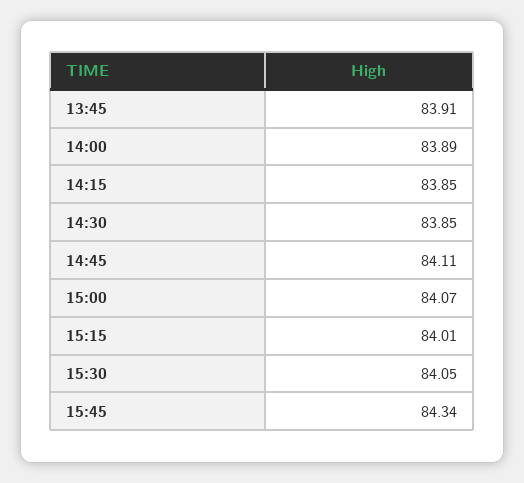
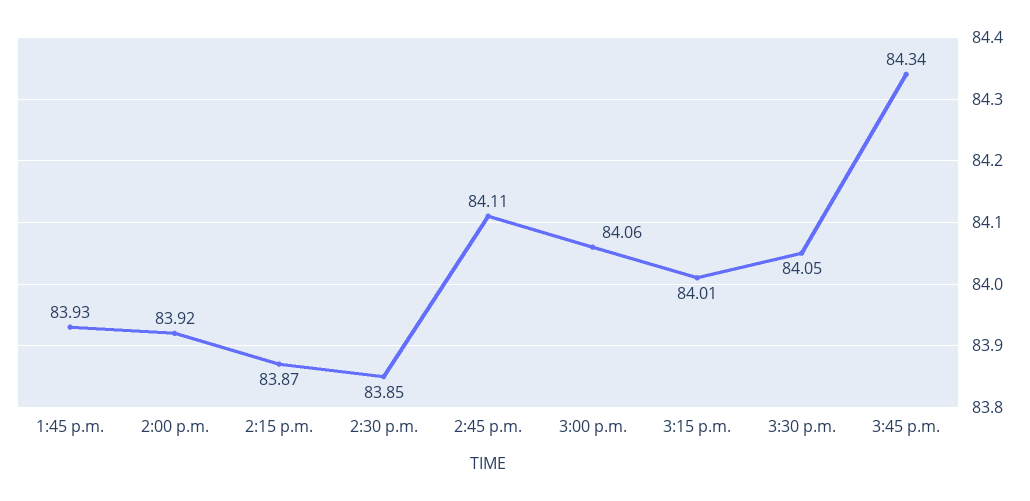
  {
-   "13:45": 83.91,
+   "13:45": 83.93,
-   "14:00": 83.89,
+   "14:00": 83.92,
-   "14:15": 83.85,
+   "14:15": 83.87,
    "14:30": 83.85,
    "14:45": 84.11,
-   "15:00": 84.07,
+   "15:00": 84.06,
    "15:15": 84.01,
    "15:30": 84.05,
    "15:45": 84.34
  }

